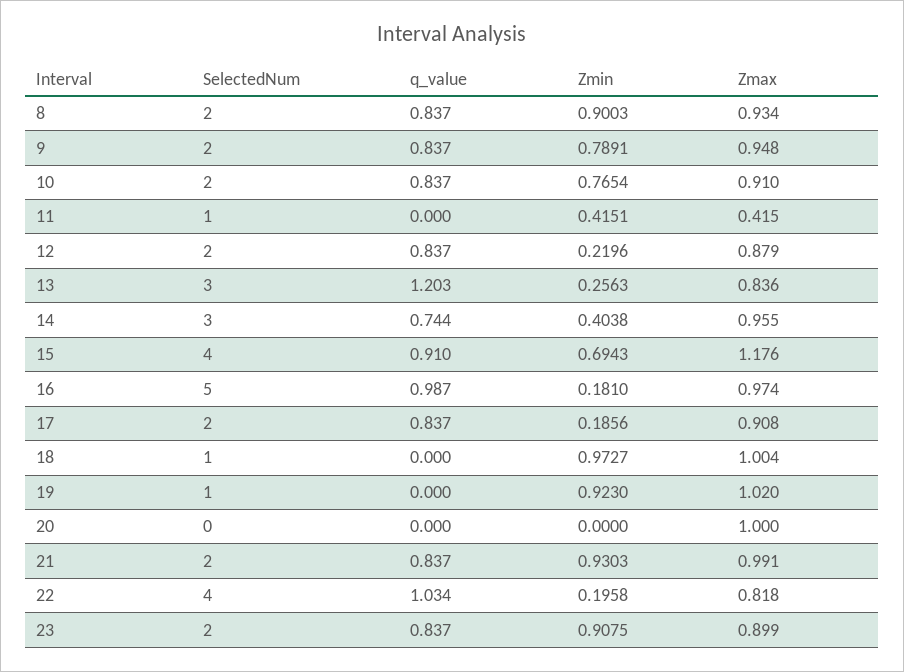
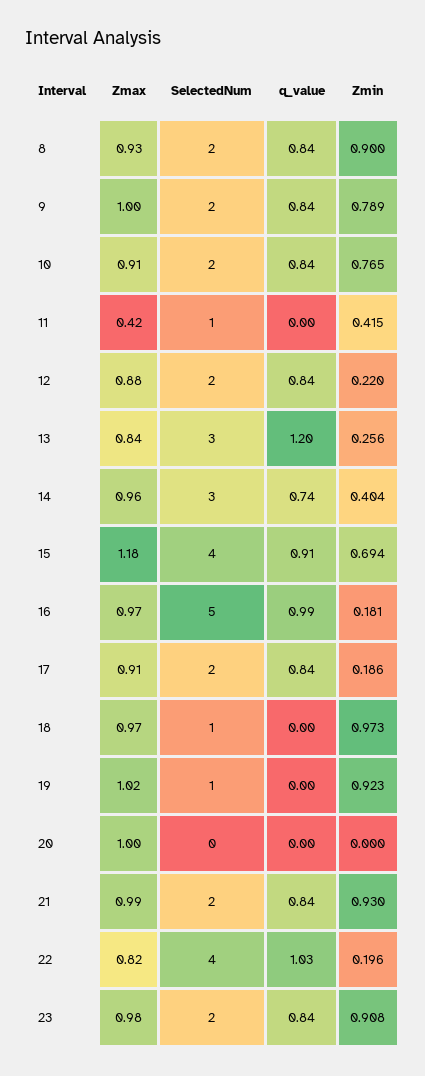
  {
    "SelectedNum": {
      "8": 2,
      "9": 2,
      "10": 2,
      "11": 1,
      "12": 2,
      "13": 3,
      "14": 3,
      "15": 4,
      "16": 5,
      "17": 2,
      "18": 1,
      "19": 1,
      "20": 0,
      "21": 2,
      "22": 4,
      "23": 2
    },
    "q_value": {
      "8": 0.837,
      "9": 0.837,
      "10": 0.837,
      "11": 0,
      "12": 0.837,
      "13": 1.203,
      "14": 0.744,
      "15": 0.91,
      "16": 0.987,
      "17": 0.837,
      "18": 0,
      "19": 0,
      "20": 0,
      "21": 0.837,
      "22": 1.034,
      "23": 0.837
    },
    "Zmin": {
      "8": 0.9003,
      "9": 0.7891,
      "10": 0.7654,
      "11": 0.4151,
      "12": 0.2196,
      "13": 0.2563,
      "14": 0.4038,
      "15": 0.6943,
      "16": 0.181,
      "17": 0.1856,
      "18": 0.9727,
      "19": 0.923,
      "20": 0,
      "21": 0.9303,
      "22": 0.1958,
      "23": 0.9075
    },
    "Zmax": {
      "8": 0.934,
-     "9": 0.948,
+     "9": 1,
      "10": 0.91,
      "11": 0.415,
      "12": 0.879,
      "13": 0.836,
      "14": 0.955,
      "15": 1.176,
      "16": 0.974,
      "17": 0.908,
-     "18": 1.004,
+     "18": 0.97,
      "19": 1.02,
      "20": 1,
      "21": 0.991,
      "22": 0.818,
-     "23": 0.899
+     "23": 0.98
    }
  }

